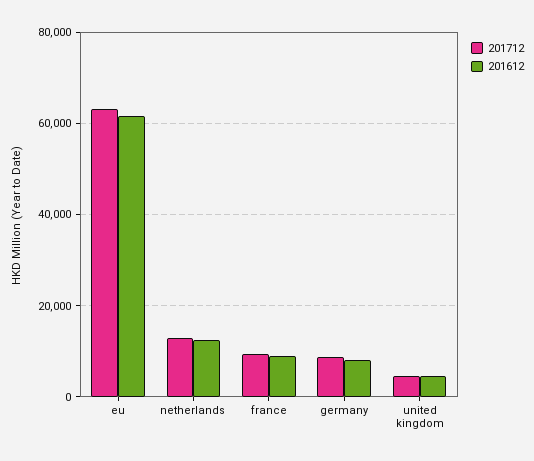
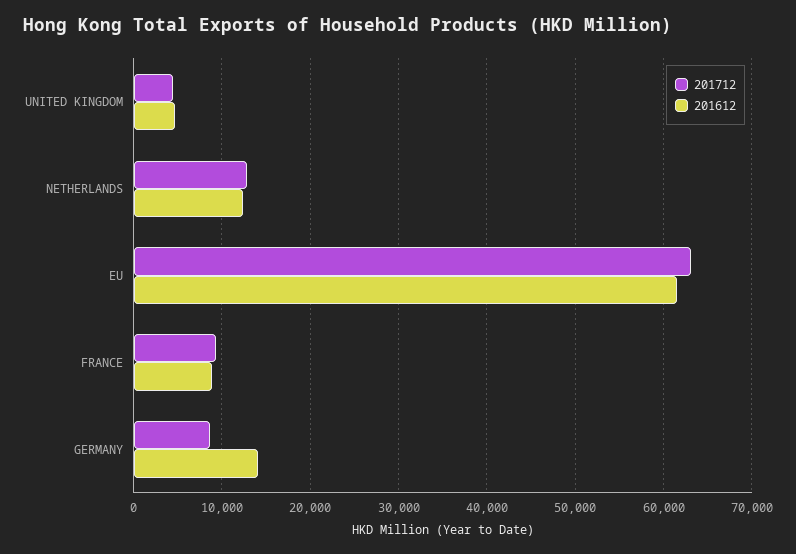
  {
    "201712": {
      "eu": 63000,
      "netherlands": 13000,
      "france": 9000,
      "germany": 9000,
      "united kingdom": 4000
    },
    "201612": {
      "eu": 62000,
      "netherlands": 12000,
      "france": 9000,
-     "germany": 8000,
+     "germany": 14000,
      "united kingdom": 5000
    }
  }

